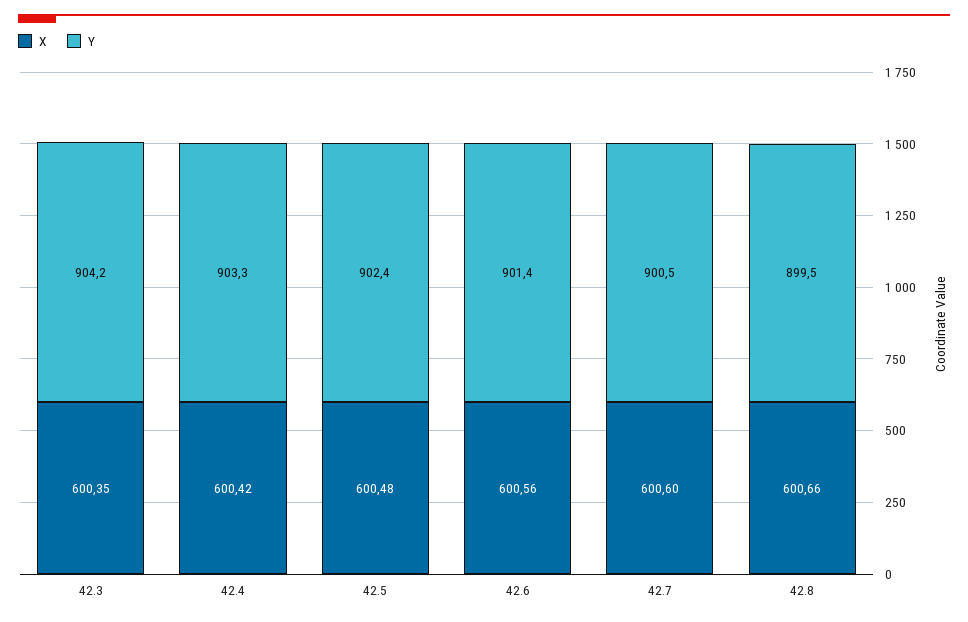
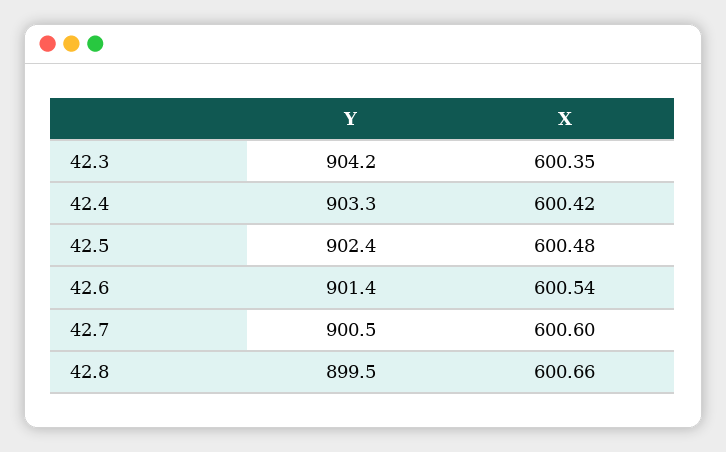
  {
    "X": {
      "42.3": 600.35,
      "42.4": 600.42,
      "42.5": 600.48,
-     "42.6": 600.56,
+     "42.6": 600.54,
      "42.7": 600.6,
      "42.8": 600.66
    },
    "Y": {
      "42.3": 904.2,
      "42.4": 903.3,
      "42.5": 902.4,
      "42.6": 901.4,
      "42.7": 900.5,
      "42.8": 899.5
    }
  }

